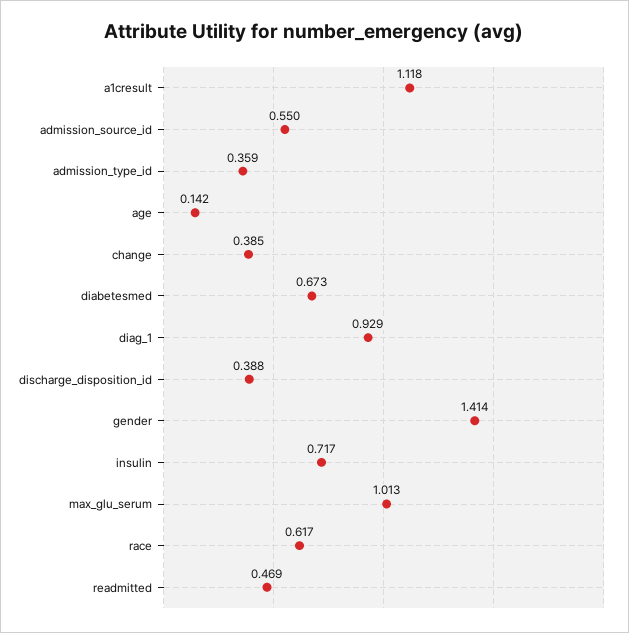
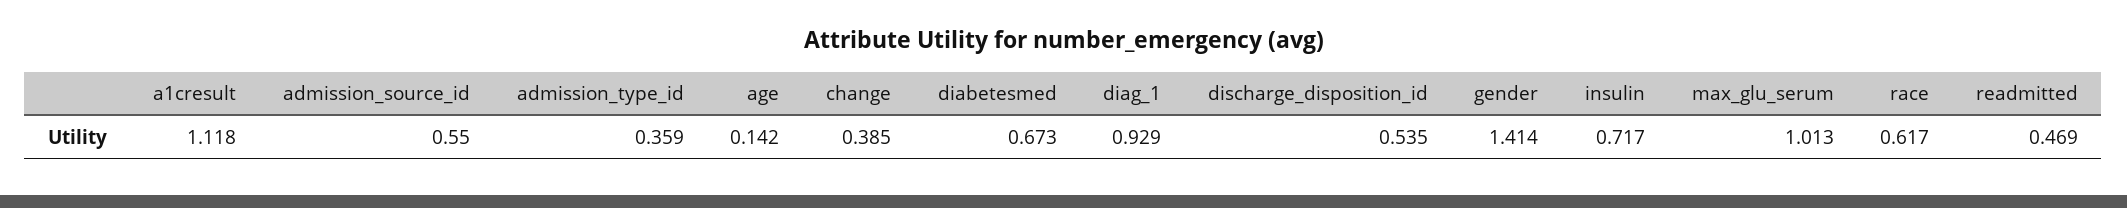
  {
    "a1cresult": 1.118,
    "admission_source_id": 0.55,
    "admission_type_id": 0.359,
    "age": 0.142,
    "change": 0.385,
    "diabetesmed": 0.673,
    "diag_1": 0.929,
-   "discharge_disposition_id": 0.388,
+   "discharge_disposition_id": 0.535,
    "gender": 1.414,
    "insulin": 0.717,
    "max_glu_serum": 1.013,
    "race": 0.617,
    "readmitted": 0.469
  }

